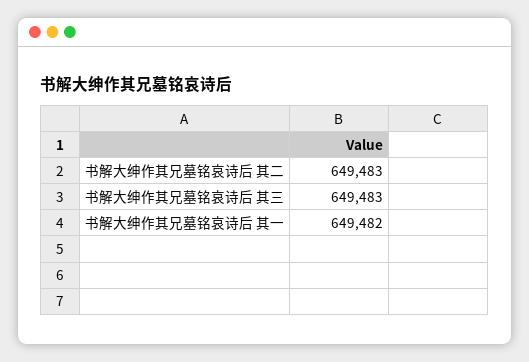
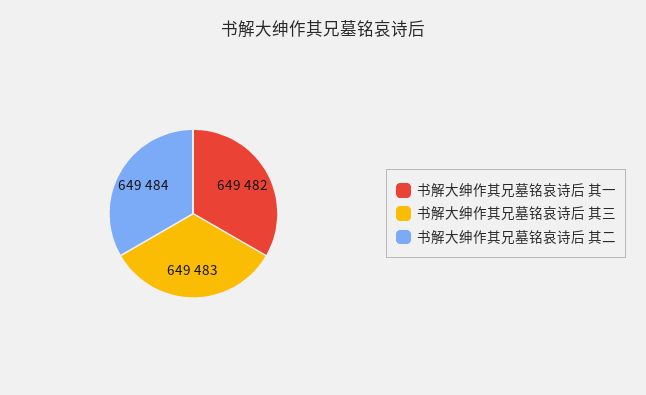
  {
-   "书解大绅作其兄墓铭哀诗后 其二": 649483,
+   "书解大绅作其兄墓铭哀诗后 其二": 649484,
    "书解大绅作其兄墓铭哀诗后 其三": 649483,
    "书解大绅作其兄墓铭哀诗后 其一": 649482
  }

